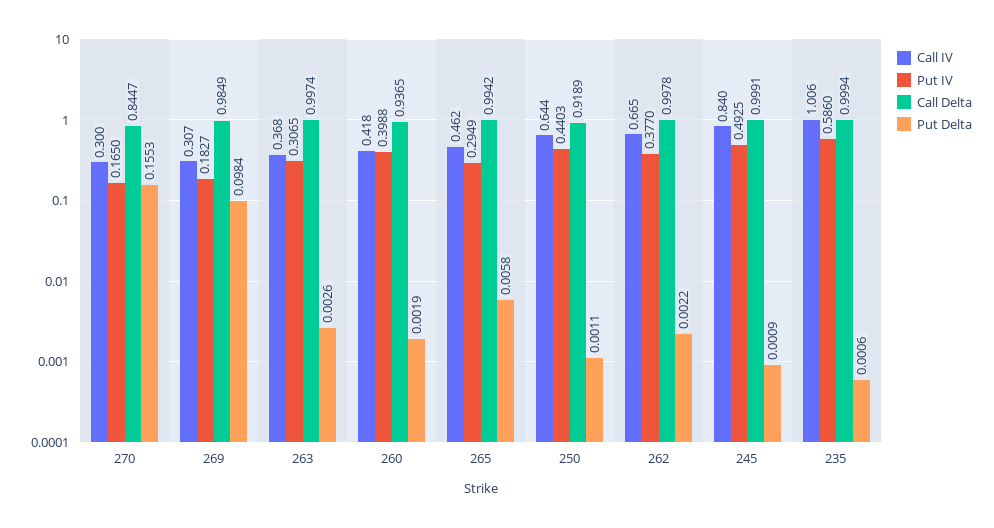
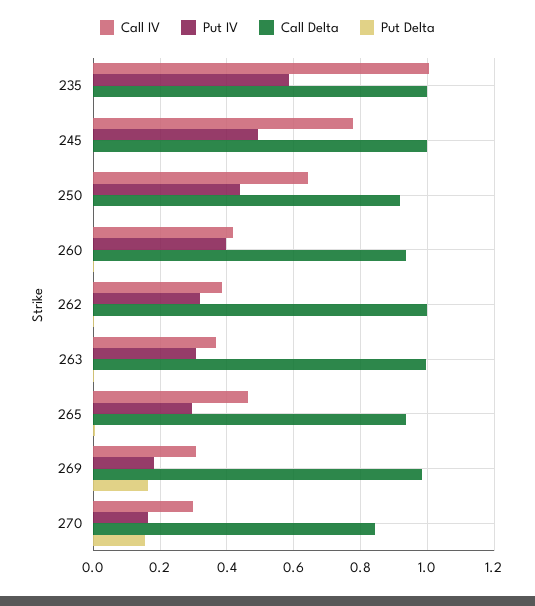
  {
    "Call IV": {
      "270": 0.3,
      "269": 0.307,
      "263": 0.368,
      "260": 0.418,
      "265": 0.462,
      "250": 0.644,
-     "262": 0.665,
+     "262": 0.38,
-     "245": 0.84,
+     "245": 0.78,
      "235": 1.006
    },
    "Put IV": {
      "270": 0.165,
      "269": 0.1827,
      "263": 0.3065,
      "260": 0.3988,
      "265": 0.2949,
      "250": 0.4403,
-     "262": 0.377,
+     "262": 0.32,
      "245": 0.4925,
      "235": 0.586
    },
    "Call Delta": {
      "270": 0.8447,
      "269": 0.9849,
      "263": 0.9974,
      "260": 0.9365,
-     "265": 0.9942,
+     "265": 0.94,
      "250": 0.9189,
      "262": 0.9978,
      "245": 0.9991,
      "235": 0.9994
    },
    "Put Delta": {
      "270": 0.1553,
-     "269": 0.0984,
+     "269": 0.16,
      "263": 0.0026,
      "260": 0.0019,
      "265": 0.0058,
      "250": 0.0011,
      "262": 0.0022,
      "245": 0.0009,
      "235": 0.0006
    }
  }

